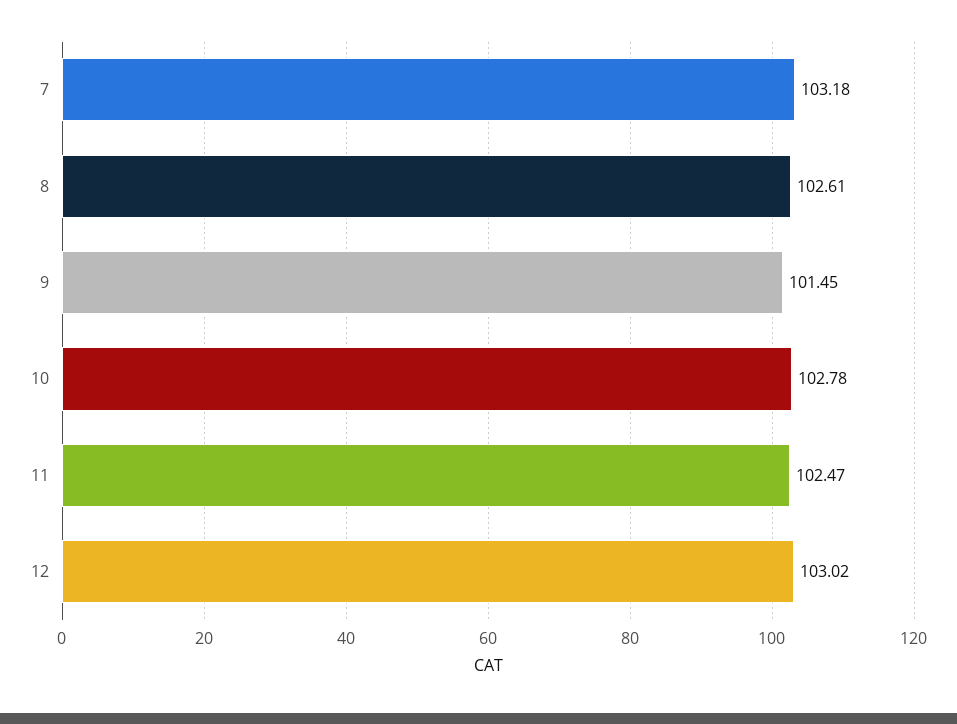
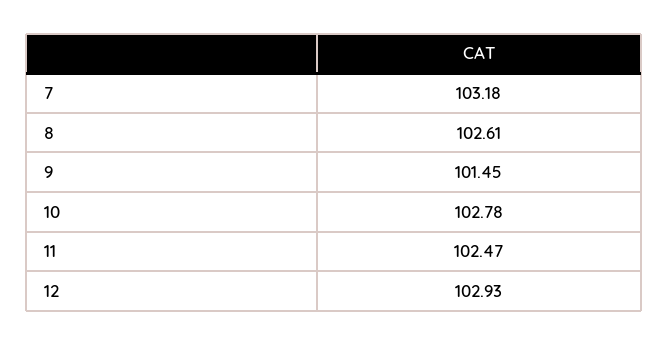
  {
    "7": 103.18,
    "8": 102.61,
    "9": 101.45,
    "10": 102.78,
    "11": 102.47,
-   "12": 103.02
+   "12": 102.93
  }

